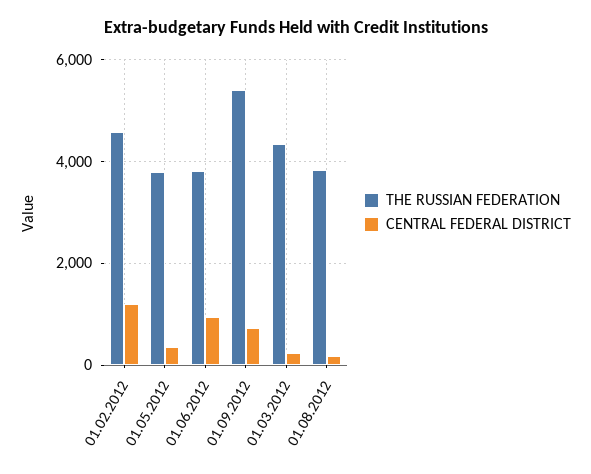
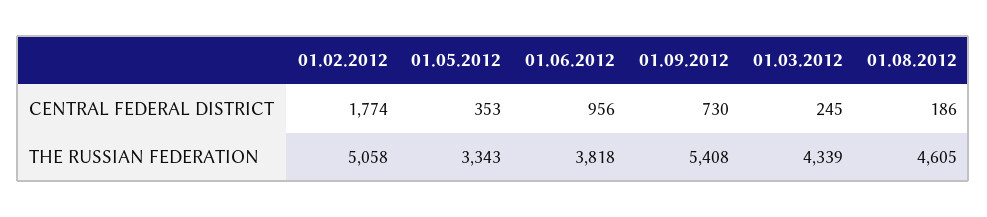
  {
    "THE RUSSIAN FEDERATION": {
-     "01.02.2012": 4600,
+     "01.02.2012": 5058,
-     "01.05.2012": 3800,
+     "01.05.2012": 3343,
      "01.06.2012": 3818,
      "01.09.2012": 5408,
      "01.03.2012": 4339,
-     "01.08.2012": 3800
+     "01.08.2012": 4605
    },
    "CENTRAL FEDERAL DISTRICT": {
-     "01.02.2012": 1200,
+     "01.02.2012": 1774,
      "01.05.2012": 353,
      "01.06.2012": 956,
      "01.09.2012": 730,
      "01.03.2012": 245,
      "01.08.2012": 186
    }
  }

